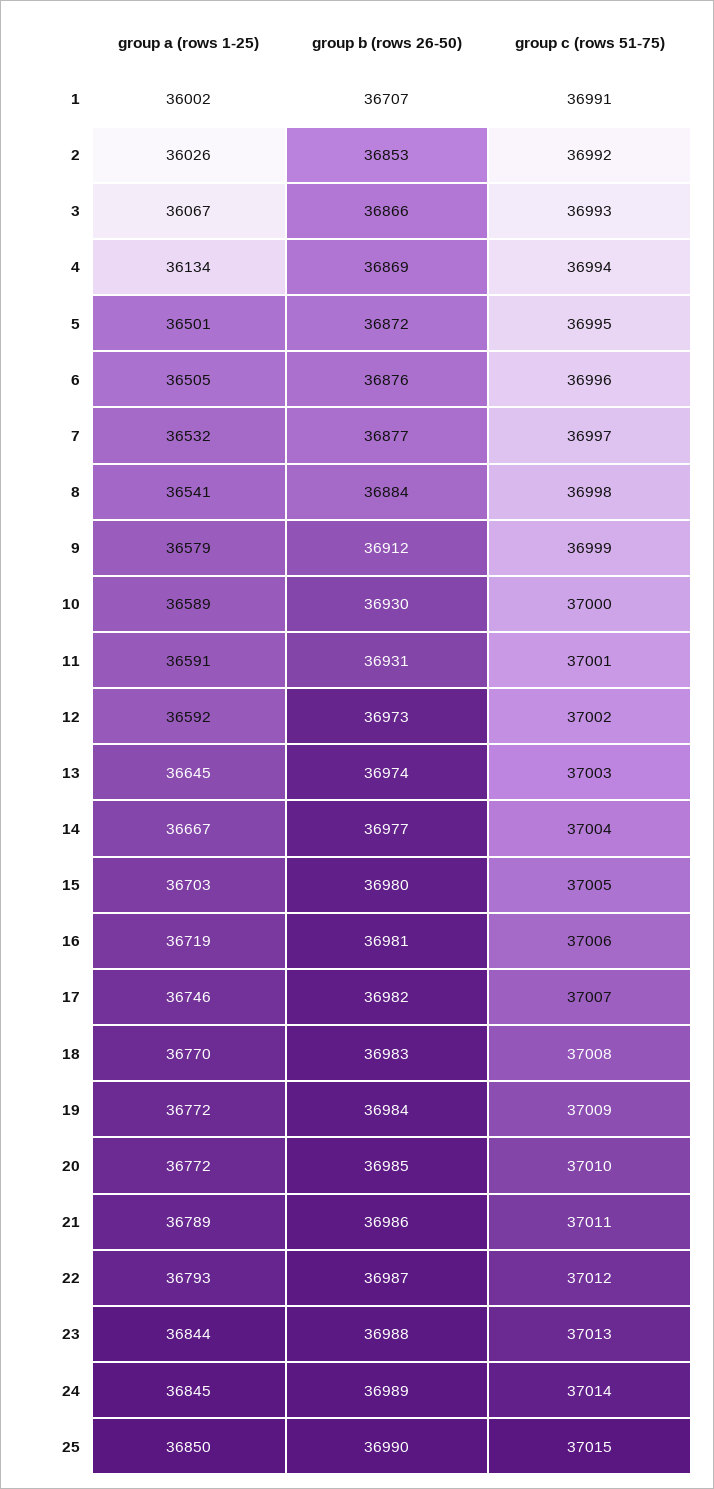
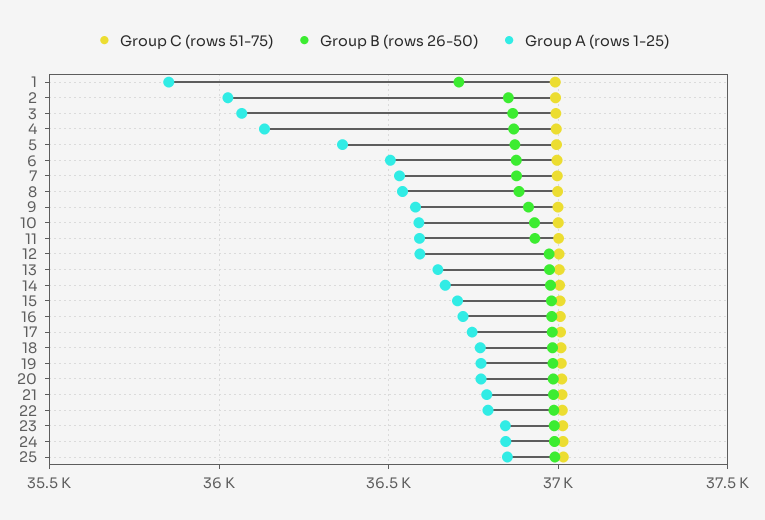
  {
    "group a (rows 1-25)": {
-     "1": 36002,
+     "1": 35850,
      "2": 36026,
      "3": 36067,
      "4": 36134,
-     "5": 36501,
+     "5": 36350,
      "6": 36505,
      "7": 36532,
      "8": 36541,
      "9": 36579,
      "10": 36589,
      "11": 36591,
      "12": 36592,
      "13": 36645,
      "14": 36667,
      "15": 36703,
      "16": 36719,
      "17": 36746,
      "18": 36770,
      "19": 36772,
      "20": 36772,
      "21": 36789,
      "22": 36793,
      "23": 36844,
      "24": 36845,
      "25": 36850
    },
    "group b (rows 26-50)": {
      "1": 36707,
      "2": 36853,
      "3": 36866,
      "4": 36869,
      "5": 36872,
      "6": 36876,
      "7": 36877,
      "8": 36884,
      "9": 36912,
      "10": 36930,
      "11": 36931,
      "12": 36973,
      "13": 36974,
      "14": 36977,
      "15": 36980,
      "16": 36981,
      "17": 36982,
      "18": 36983,
      "19": 36984,
      "20": 36985,
      "21": 36986,
      "22": 36987,
      "23": 36988,
      "24": 36989,
      "25": 36990
    },
    "group c (rows 51-75)": {
      "1": 36991,
      "2": 36992,
      "3": 36993,
      "4": 36994,
      "5": 36995,
      "6": 36996,
      "7": 36997,
      "8": 36998,
      "9": 36999,
      "10": 37000,
      "11": 37001,
      "12": 37002,
      "13": 37003,
      "14": 37004,
      "15": 37005,
      "16": 37006,
      "17": 37007,
      "18": 37008,
      "19": 37009,
      "20": 37010,
      "21": 37011,
      "22": 37012,
      "23": 37013,
      "24": 37014,
      "25": 37015
    }
  }

